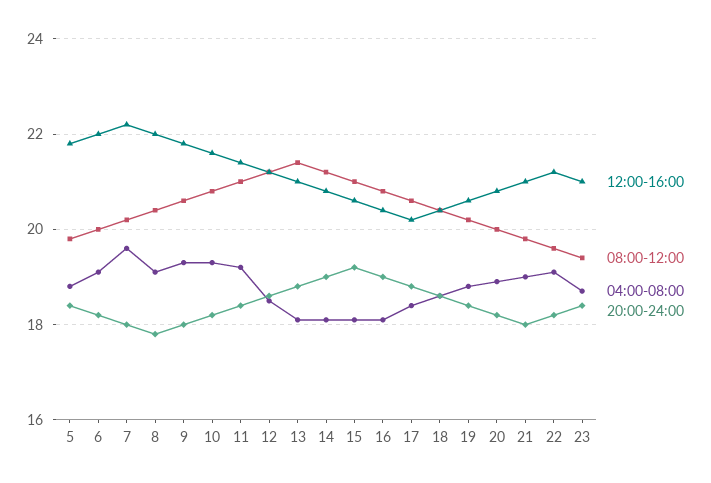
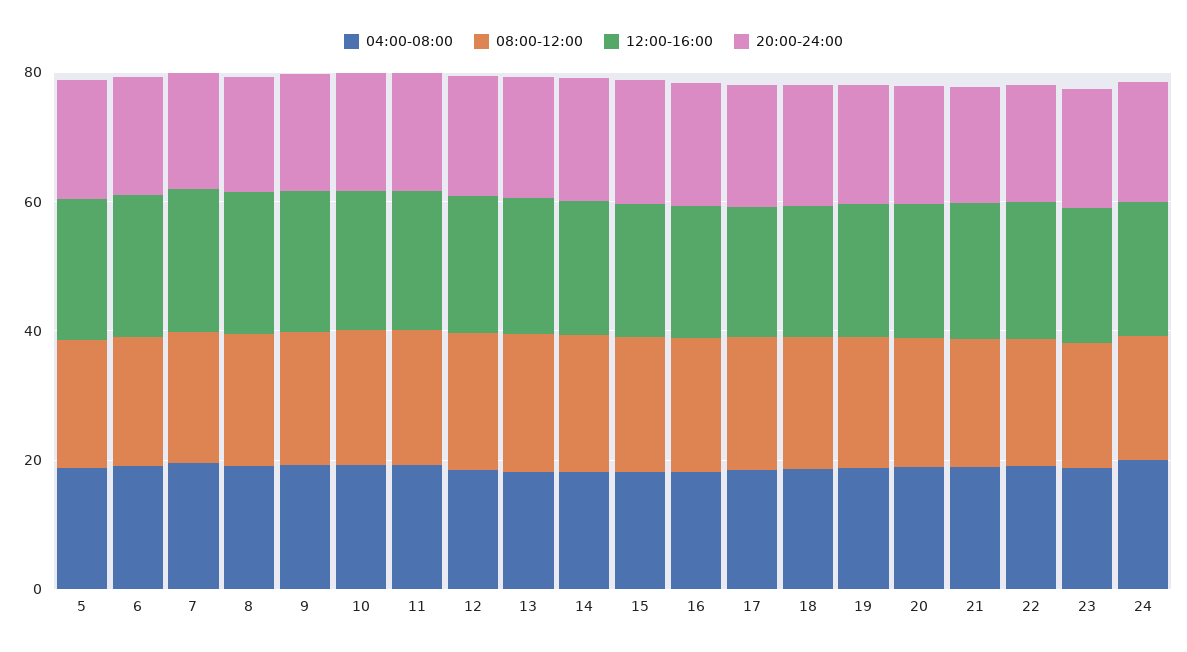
  {
    "12:00-16:00": {
      "5": 22,
      "6": 22,
      "7": 22,
      "8": 22,
      "9": 22,
      "10": 21.5,
      "11": 21.5,
      "12": 21,
      "13": 21,
      "14": 21,
      "15": 20.5,
      "16": 20.5,
      "17": 20,
      "18": 20.5,
      "19": 20.5,
      "20": 21,
      "21": 21,
      "22": 21,
-     "23": 21
+     "23": 21,
+     "24": 20
    },
    "08:00-12:00": {
      "5": 20,
      "6": 20,
      "7": 20,
      "8": 20.5,
      "9": 20.5,
      "10": 21,
      "11": 21,
      "12": 21,
      "13": 21.5,
      "14": 21,
      "15": 21,
      "16": 21,
      "17": 20.5,
      "18": 20.5,
      "19": 20,
      "20": 20,
      "21": 20,
      "22": 19.5,
-     "23": 19.5
+     "23": 19.5,
+     "24": 20
    },
    "04:00-08:00": {
      "5": 19,
      "6": 19,
      "7": 19.5,
      "8": 19,
      "9": 19.5,
      "10": 19.5,
      "11": 19,
      "12": 18.5,
      "13": 18,
      "14": 18,
      "15": 18,
      "16": 18,
      "17": 18.5,
      "18": 18.5,
      "19": 19,
      "20": 19,
      "21": 19,
      "22": 19,
-     "23": 18.5
+     "23": 18.5,
+     "24": 20
    },
    "20:00-24:00": {
      "5": 18.5,
      "6": 18,
      "7": 18,
      "8": 18,
      "9": 18,
      "10": 18,
      "11": 18.5,
      "12": 18.5,
      "13": 19,
      "14": 19,
      "15": 19,
      "16": 19,
      "17": 19,
      "18": 18.5,
      "19": 18.5,
      "20": 18,
      "21": 18,
      "22": 18,
-     "23": 18.5
+     "23": 18.5,
+     "24": 20
    }
  }

